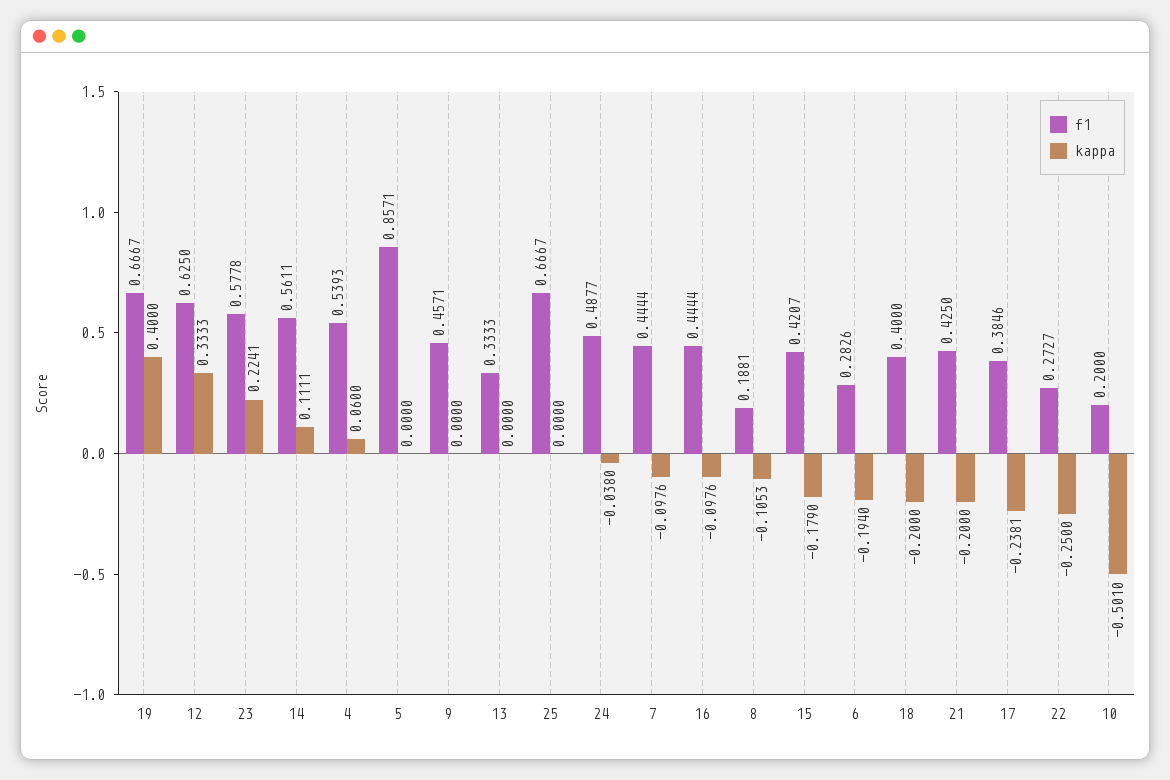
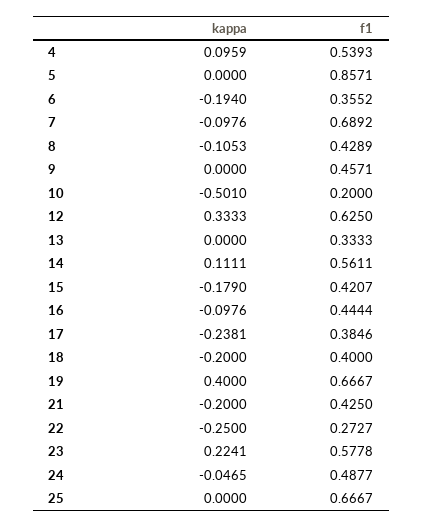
  {
    "f1": {
      "19": 0.6667,
      "12": 0.625,
      "23": 0.5778,
      "14": 0.5611,
      "4": 0.5393,
      "5": 0.8571,
      "9": 0.4571,
      "13": 0.3333,
      "25": 0.6667,
      "24": 0.4877,
-     "7": 0.4444,
+     "7": 0.6892,
      "16": 0.4444,
-     "8": 0.1881,
+     "8": 0.4289,
      "15": 0.4207,
-     "6": 0.2826,
+     "6": 0.3552,
      "18": 0.4,
      "21": 0.425,
      "17": 0.3846,
      "22": 0.2727,
      "10": 0.2
    },
    "kappa": {
      "19": 0.4,
      "12": 0.3333,
      "23": 0.2241,
      "14": 0.1111,
-     "4": 0.06,
+     "4": 0.0959,
      "5": 0,
      "9": 0,
      "13": 0,
      "25": 0,
-     "24": -0.038,
+     "24": -0.0465,
      "7": -0.0976,
      "16": -0.0976,
      "8": -0.1053,
      "15": -0.179,
      "6": -0.194,
      "18": -0.2,
      "21": -0.2,
      "17": -0.2381,
      "22": -0.25,
      "10": -0.501
    }
  }

